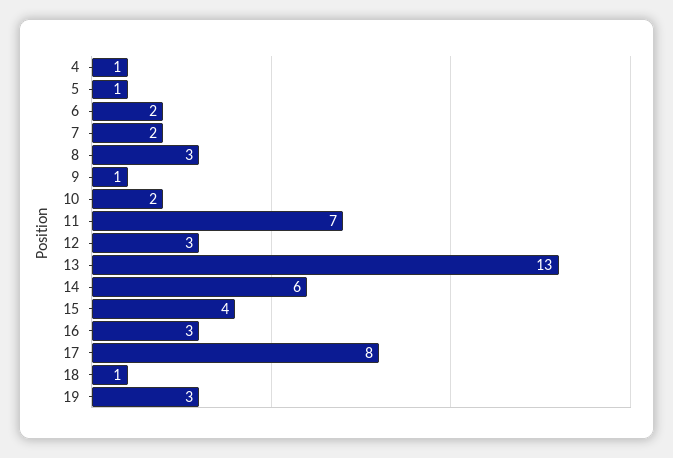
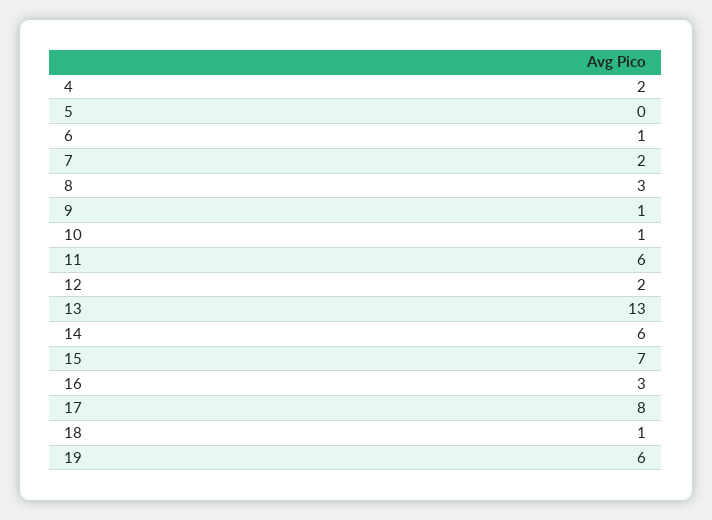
  {
-   "4": 1,
+   "4": 2,
-   "5": 1,
+   "5": 0,
-   "6": 2,
+   "6": 1,
    "7": 2,
    "8": 3,
    "9": 1,
-   "10": 2,
+   "10": 1,
-   "11": 7,
+   "11": 6,
-   "12": 3,
+   "12": 2,
    "13": 13,
    "14": 6,
-   "15": 4,
+   "15": 7,
    "16": 3,
    "17": 8,
    "18": 1,
-   "19": 3
+   "19": 6
  }

